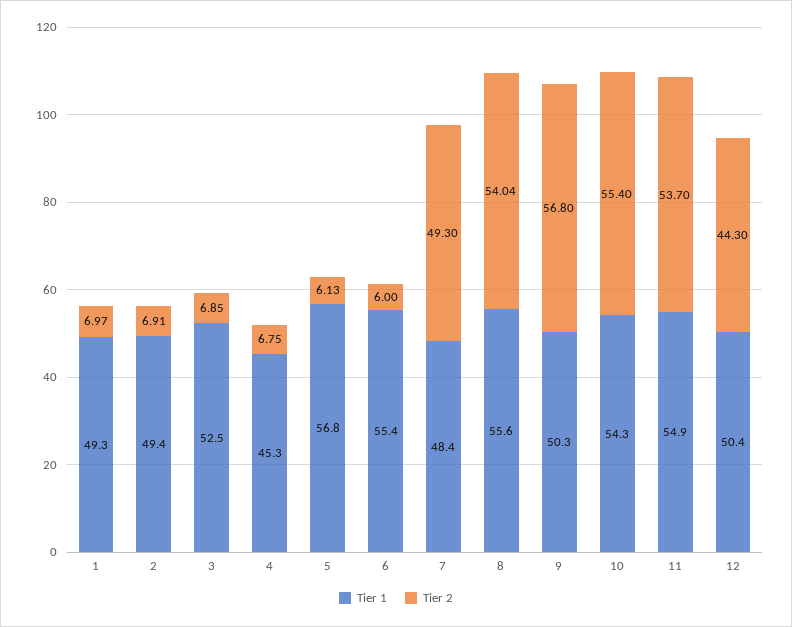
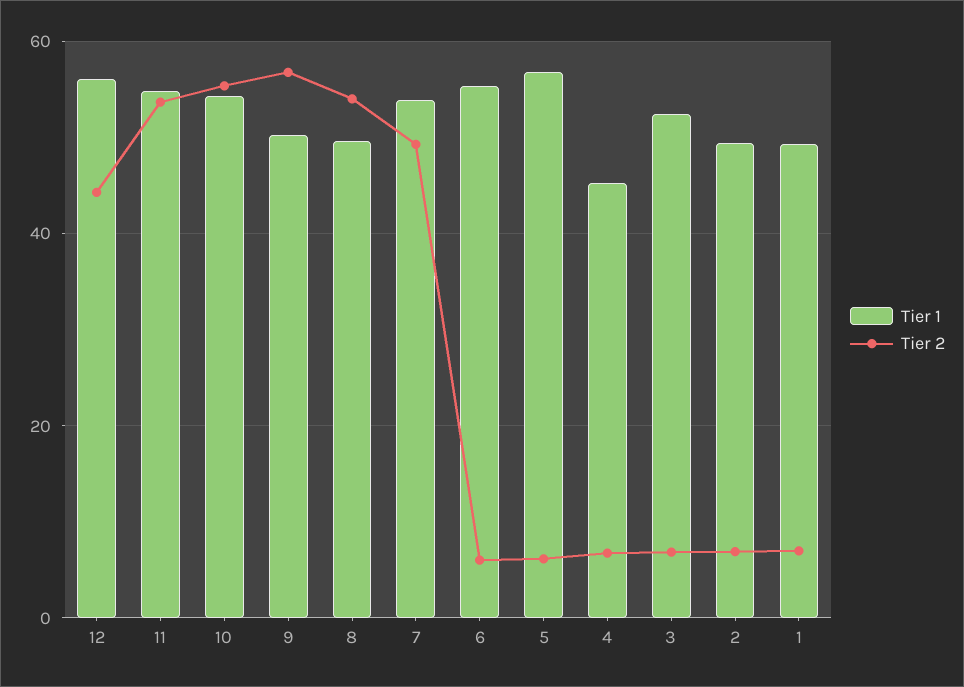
  {
    "Tier 1": {
      "1": 49.3,
      "2": 49.4,
      "3": 52.5,
      "4": 45.3,
      "5": 56.8,
      "6": 55.4,
-     "7": 48.4,
+     "7": 54,
-     "8": 55.6,
+     "8": 50,
      "9": 50.3,
      "10": 54.3,
      "11": 54.9,
-     "12": 50.4
+     "12": 56
    },
    "Tier 2": {
      "1": 6.97,
      "2": 6.91,
      "3": 6.85,
      "4": 6.75,
      "5": 6.13,
      "6": 6,
      "7": 49.3,
      "8": 54.04,
      "9": 56.8,
      "10": 55.4,
      "11": 53.7,
      "12": 44.3
    }
  }

